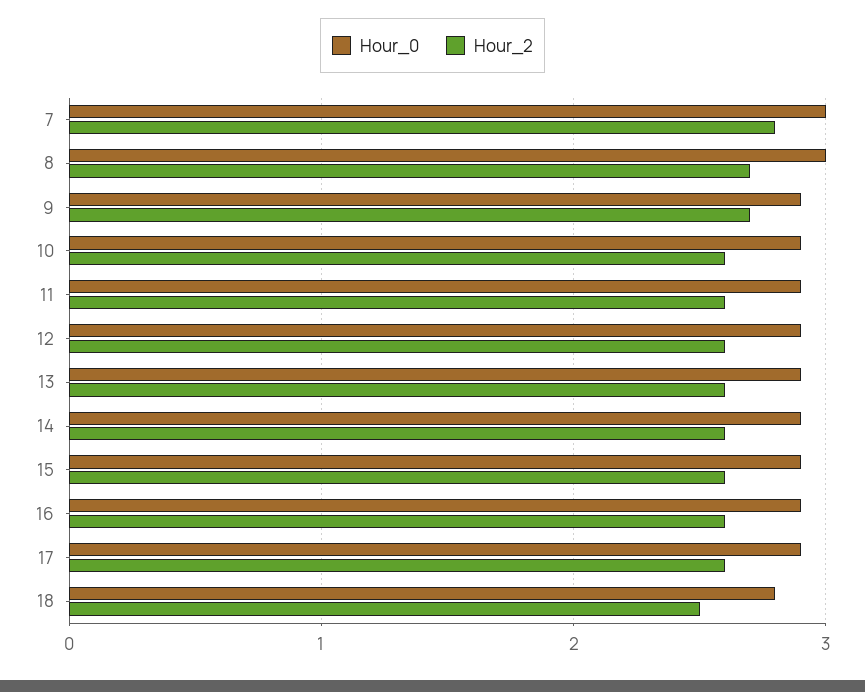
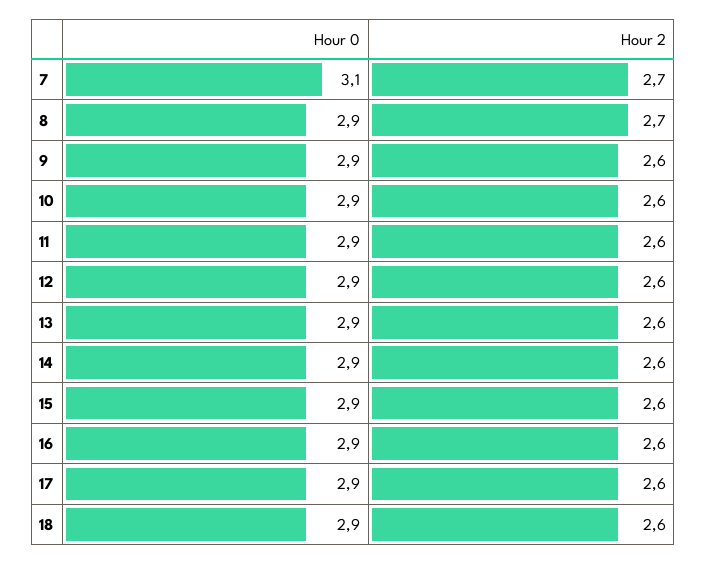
  {
    "Hour_0": {
-     "7": 3,
+     "7": 3.1,
-     "8": 3,
+     "8": 2.9,
      "9": 2.9,
      "10": 2.9,
      "11": 2.9,
      "12": 2.9,
      "13": 2.9,
      "14": 2.9,
      "15": 2.9,
      "16": 2.9,
      "17": 2.9,
-     "18": 2.8
+     "18": 2.9
    },
    "Hour_2": {
-     "7": 2.8,
+     "7": 2.7,
      "8": 2.7,
-     "9": 2.7,
+     "9": 2.6,
      "10": 2.6,
      "11": 2.6,
      "12": 2.6,
      "13": 2.6,
      "14": 2.6,
      "15": 2.6,
      "16": 2.6,
      "17": 2.6,
-     "18": 2.5
+     "18": 2.6
    }
  }

